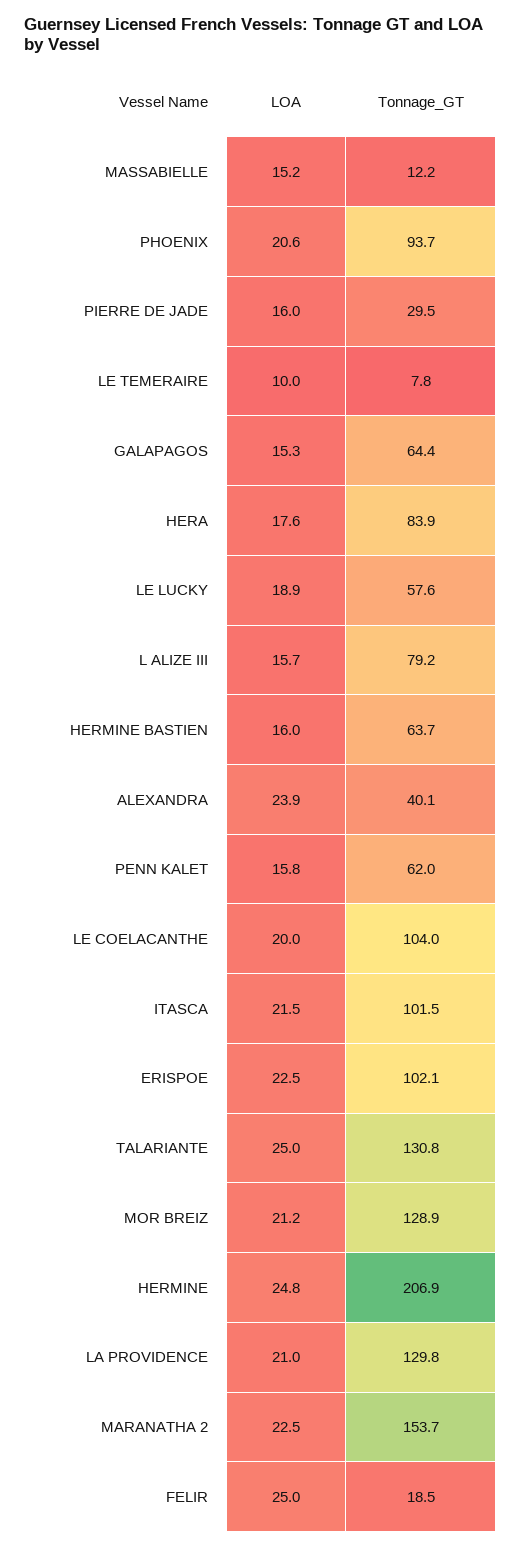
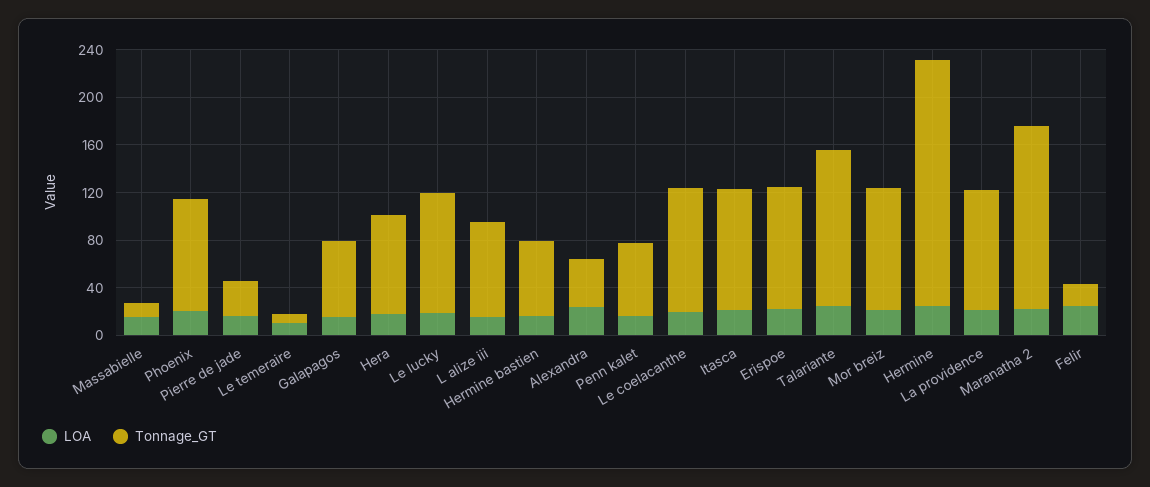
  {
    "LOA": {
      "MASSABIELLE": 15.2,
      "PHOENIX": 20.6,
      "PIERRE DE JADE": 16,
      "LE TEMERAIRE": 10,
      "GALAPAGOS": 15.3,
      "HERA": 17.6,
      "LE LUCKY": 18.9,
      "L ALIZE III": 15.7,
      "HERMINE BASTIEN": 16,
      "ALEXANDRA": 23.9,
      "PENN KALET": 15.8,
      "LE COELACANTHE": 20,
      "ITASCA": 21.5,
      "ERISPOE": 22.5,
      "TALARIANTE": 25,
      "MOR BREIZ": 21.2,
      "HERMINE": 24.8,
      "LA PROVIDENCE": 21,
      "MARANATHA 2": 22.5,
      "FELIR": 25
    },
    "Tonnage_GT": {
      "MASSABIELLE": 12.2,
      "PHOENIX": 93.7,
      "PIERRE DE JADE": 29.5,
      "LE TEMERAIRE": 7.8,
      "GALAPAGOS": 64.4,
      "HERA": 83.9,
-     "LE LUCKY": 57.6,
+     "LE LUCKY": 100,
      "L ALIZE III": 79.2,
      "HERMINE BASTIEN": 63.7,
      "ALEXANDRA": 40.1,
      "PENN KALET": 62,
      "LE COELACANTHE": 104,
      "ITASCA": 101.5,
      "ERISPOE": 102.1,
      "TALARIANTE": 130.8,
-     "MOR BREIZ": 128.9,
+     "MOR BREIZ": 100,
      "HERMINE": 206.9,
-     "LA PROVIDENCE": 129.8,
+     "LA PROVIDENCE": 100,
      "MARANATHA 2": 153.7,
      "FELIR": 18.5
    }
  }

